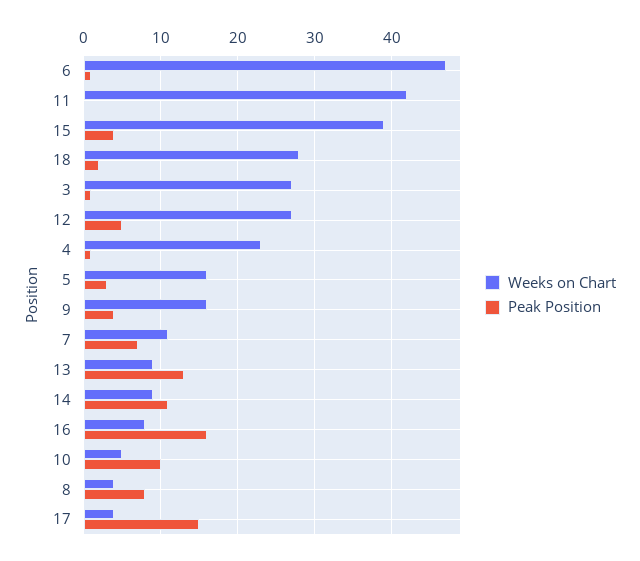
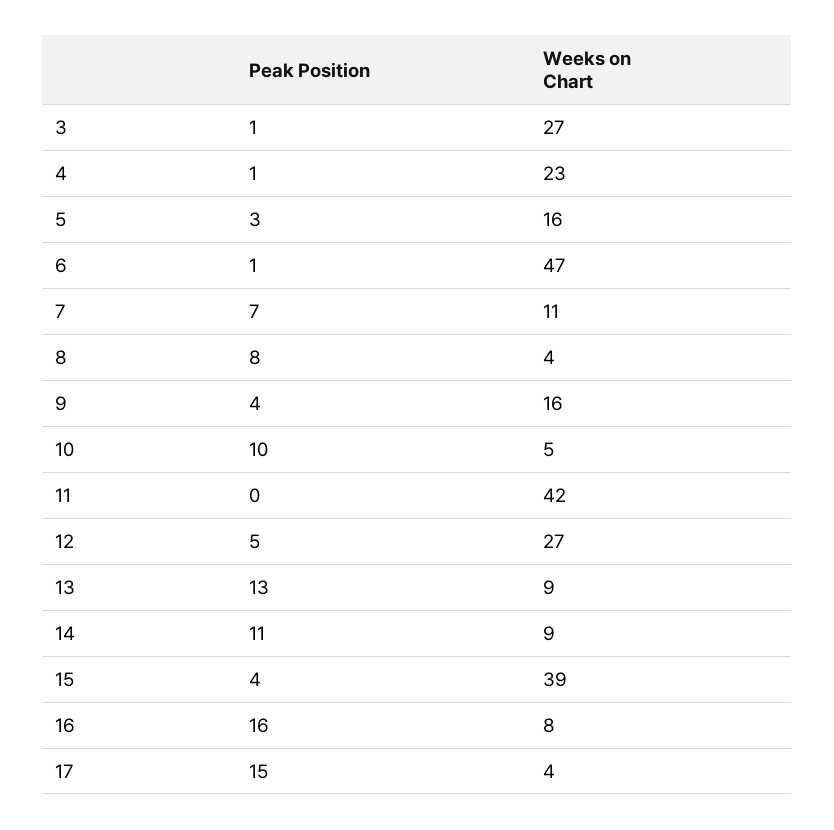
  {
    "Weeks on Chart": {
      "6": 47,
      "11": 42,
      "15": 39,
-     "18": 28,
      "3": 27,
      "12": 27,
      "4": 23,
      "5": 16,
      "9": 16,
      "7": 11,
      "13": 9,
      "14": 9,
      "16": 8,
      "10": 5,
      "8": 4,
      "17": 4
    },
    "Peak Position": {
      "6": 1,
      "11": 0,
      "15": 4,
-     "18": 2,
      "3": 1,
      "12": 5,
      "4": 1,
      "5": 3,
      "9": 4,
      "7": 7,
      "13": 13,
      "14": 11,
      "16": 16,
      "10": 10,
      "8": 8,
      "17": 15
    }
  }

